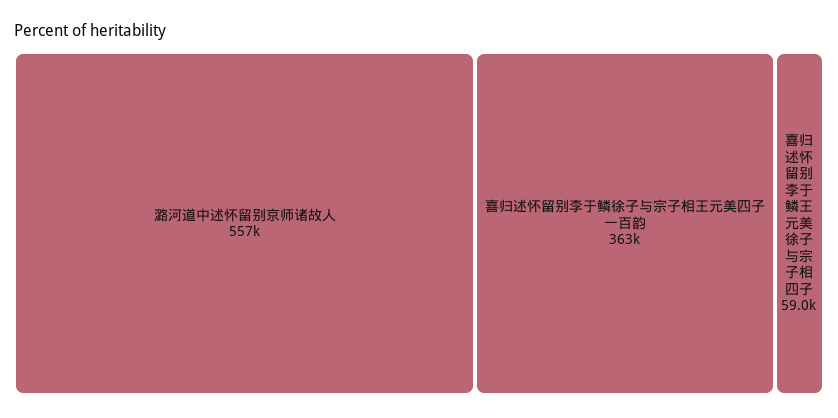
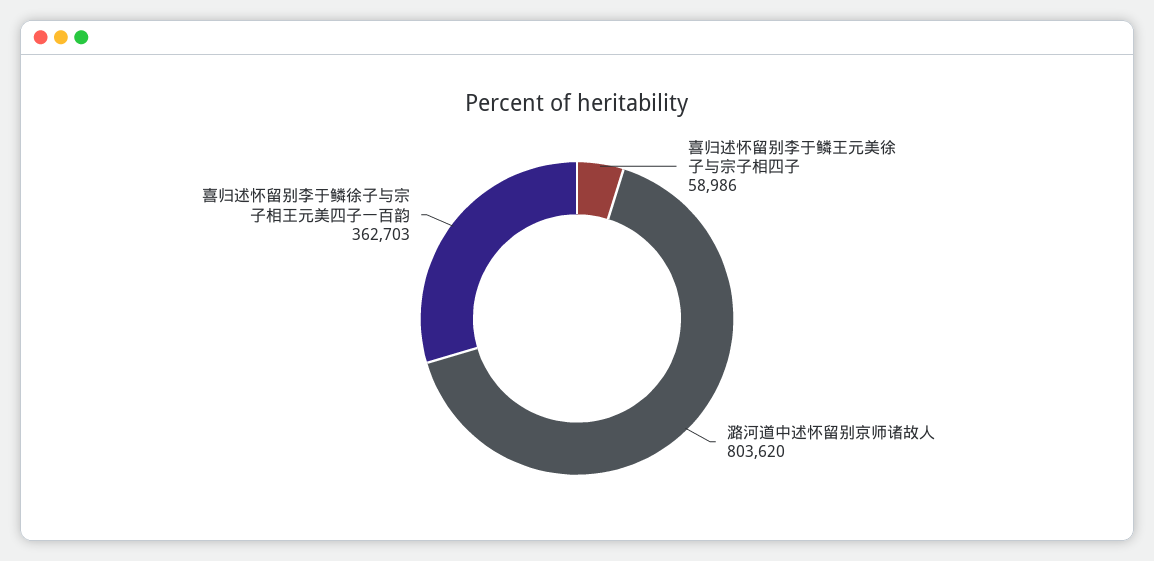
  {
-   "潞河道中述怀留别京师诸故人": 557000,
+   "潞河道中述怀留别京师诸故人": 803620,
    "喜归述怀留别李于鳞徐子与宗子相王元美四子一百韵": 362703,
    "喜归述怀留别李于鳞王元美徐子与宗子相四子": 58986
  }

